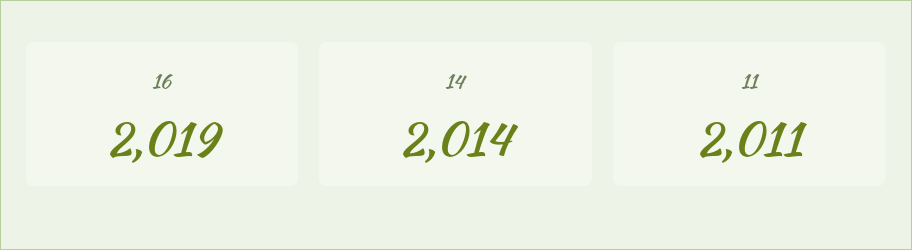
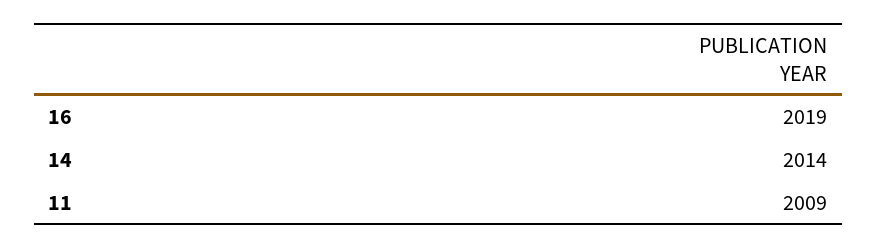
  {
    "16": 2019,
    "14": 2014,
-   "11": 2011
+   "11": 2009
  }

